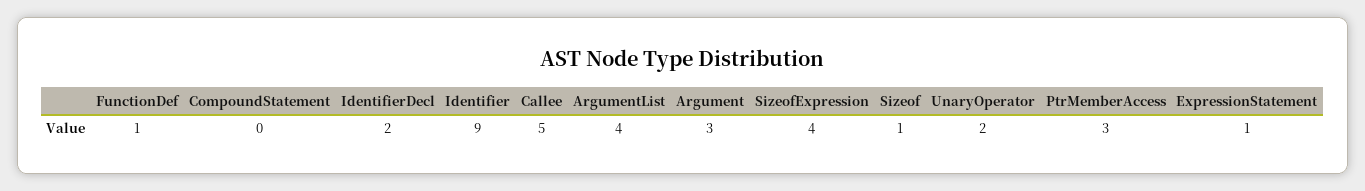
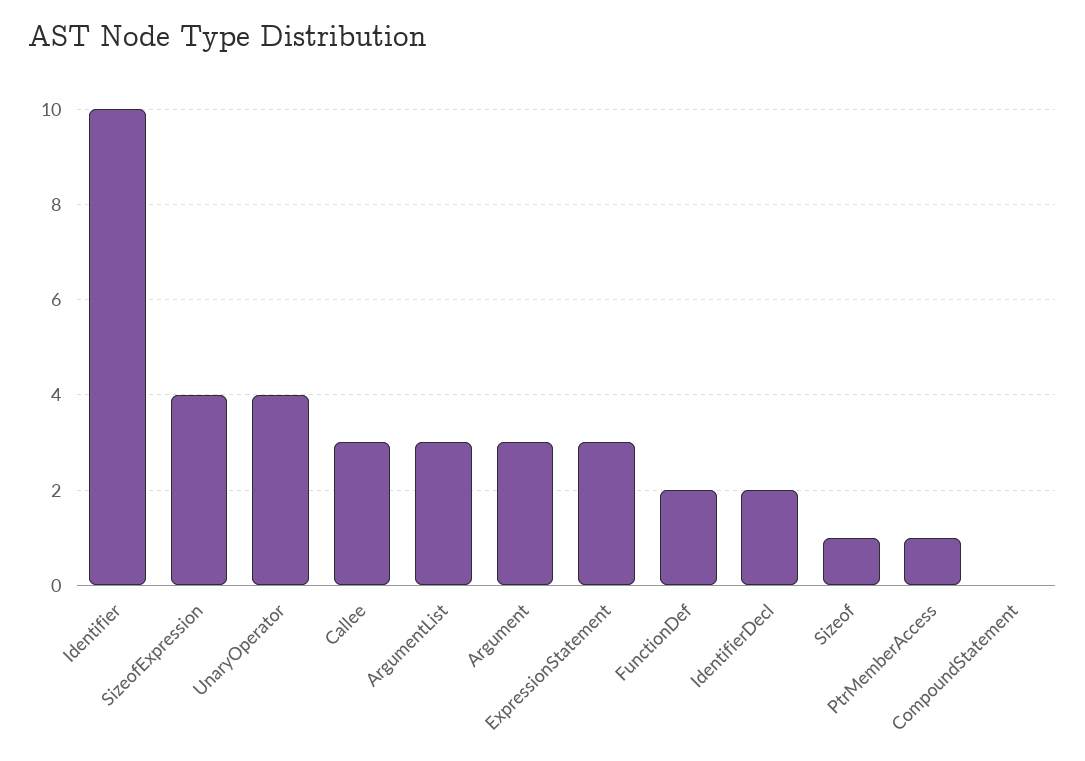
  {
-   "FunctionDef": 1,
+   "FunctionDef": 2,
    "CompoundStatement": 0,
    "IdentifierDecl": 2,
-   "Identifier": 9,
+   "Identifier": 10,
-   "Callee": 5,
+   "Callee": 3,
-   "ArgumentList": 4,
+   "ArgumentList": 3,
    "Argument": 3,
    "SizeofExpression": 4,
    "Sizeof": 1,
-   "UnaryOperator": 2,
+   "UnaryOperator": 4,
-   "PtrMemberAccess": 3,
+   "PtrMemberAccess": 1,
-   "ExpressionStatement": 1
+   "ExpressionStatement": 3
  }

